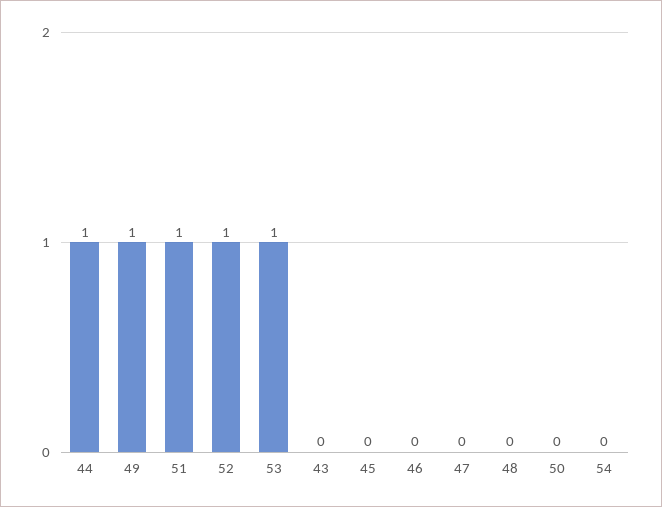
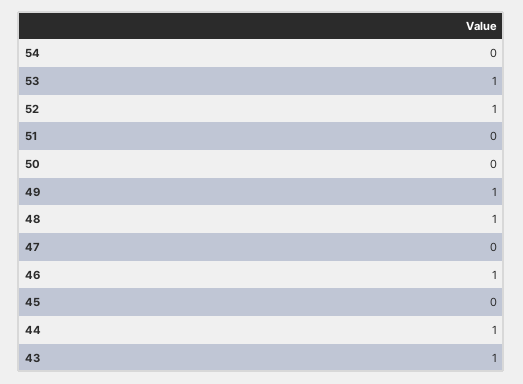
  {
    "44": 1,
    "49": 1,
-   "51": 1,
+   "51": 0,
    "52": 1,
    "53": 1,
-   "43": 0,
+   "43": 1,
    "45": 0,
-   "46": 0,
+   "46": 1,
    "47": 0,
-   "48": 0,
+   "48": 1,
    "50": 0,
    "54": 0
  }

